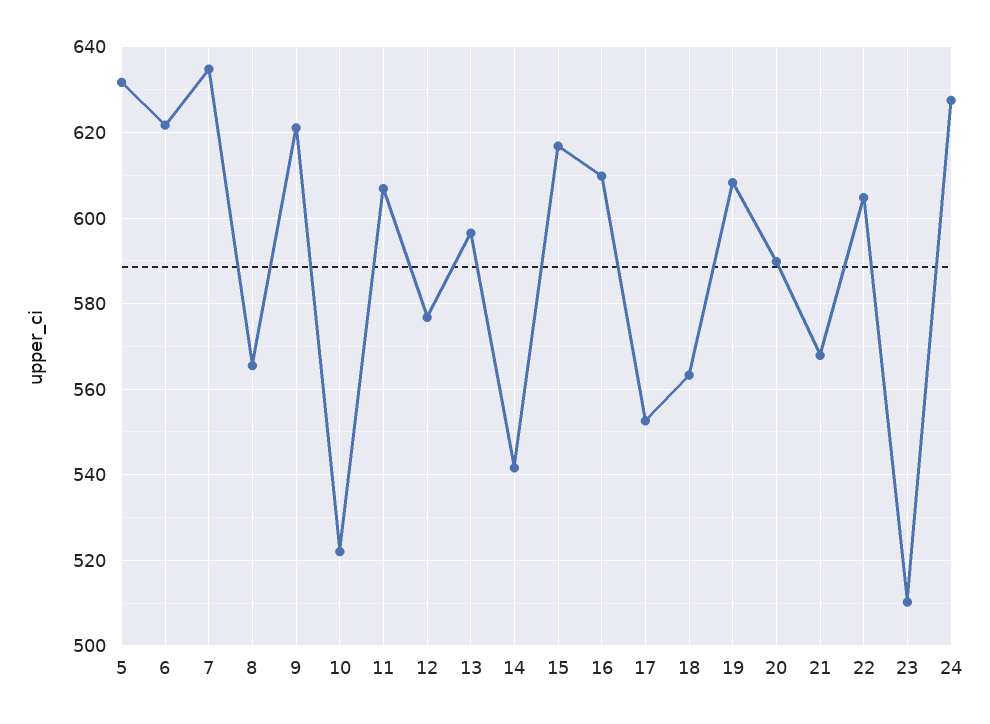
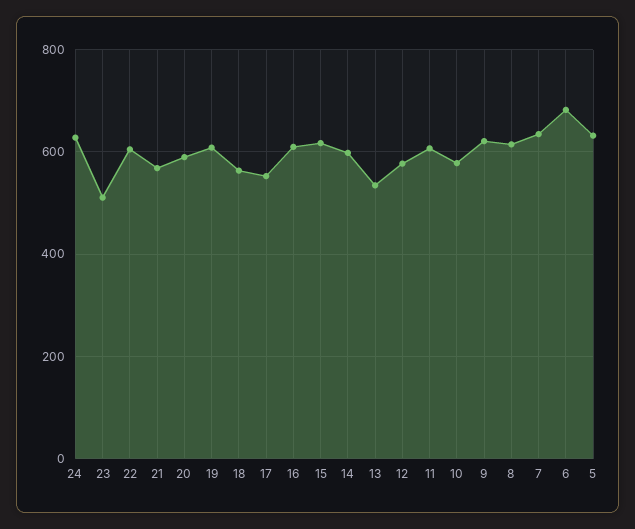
  {
    "5": 632,
-   "6": 622,
+   "6": 680,
    "7": 634,
-   "8": 566,
+   "8": 620,
    "9": 622,
-   "10": 522,
+   "10": 580,
    "11": 606,
    "12": 576,
-   "13": 596,
+   "13": 540,
-   "14": 542,
+   "14": 600,
    "15": 616,
    "16": 610,
    "17": 552,
    "18": 564,
    "19": 608,
    "20": 590,
    "21": 568,
    "22": 604,
    "23": 510,
    "24": 628
  }

